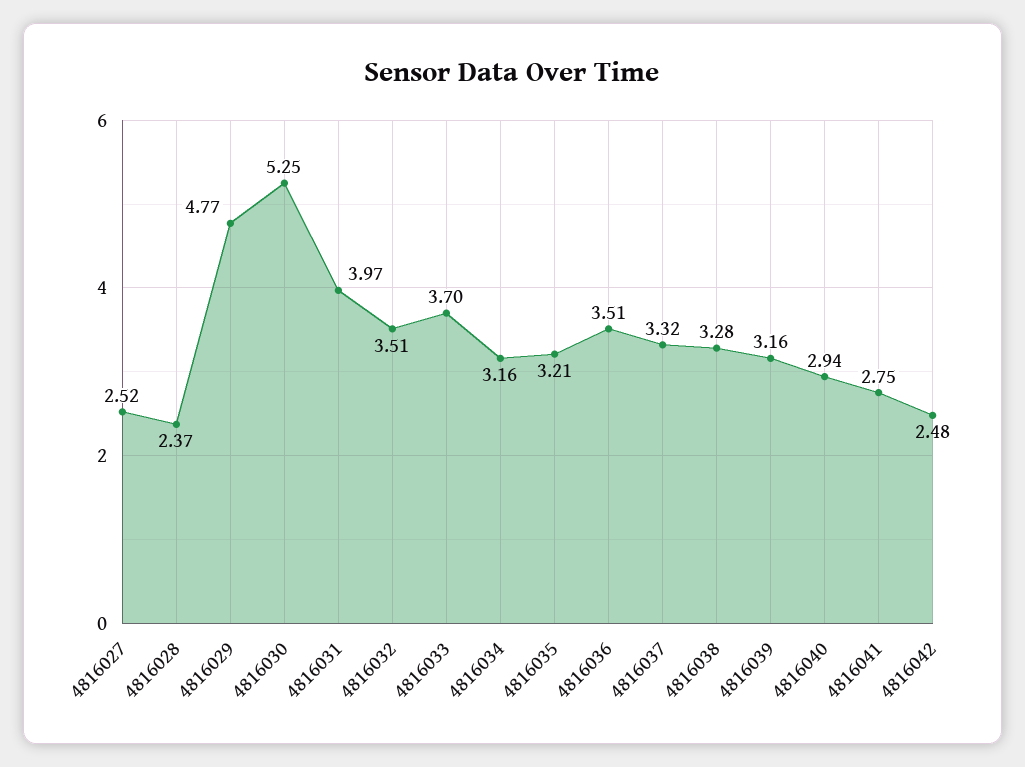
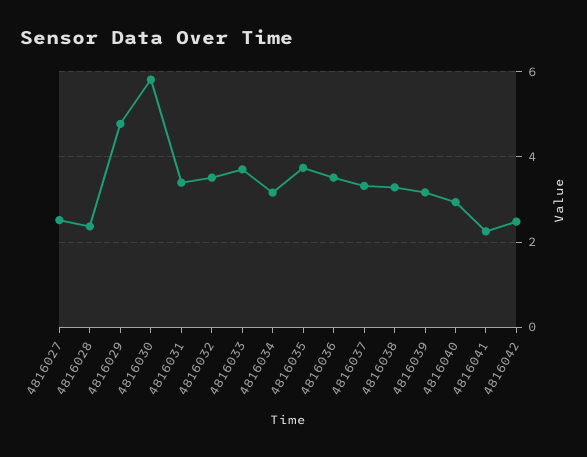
  {
    "4816027": 2.52,
    "4816028": 2.37,
    "4816029": 4.77,
-   "4816030": 5.25,
+   "4816030": 5.8,
-   "4816031": 3.97,
+   "4816031": 3.4,
    "4816032": 3.51,
    "4816033": 3.7,
    "4816034": 3.16,
-   "4816035": 3.21,
+   "4816035": 3.8,
    "4816036": 3.51,
    "4816037": 3.32,
    "4816038": 3.28,
    "4816039": 3.16,
    "4816040": 2.94,
-   "4816041": 2.75,
+   "4816041": 2.2,
    "4816042": 2.48
  }

